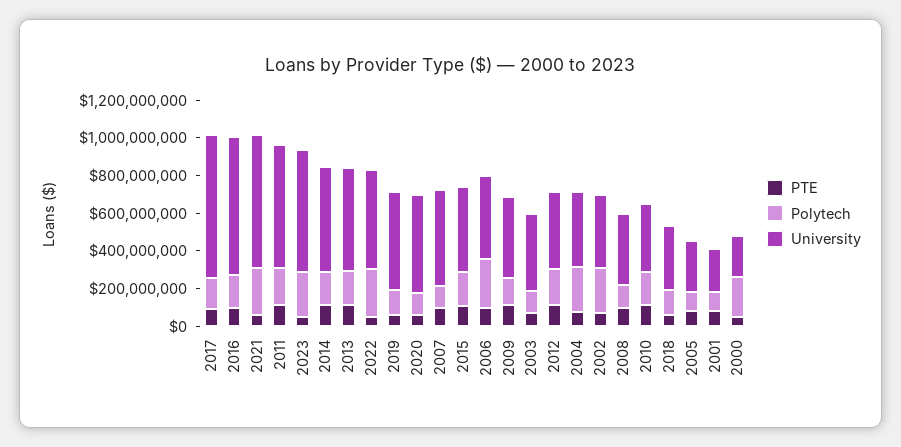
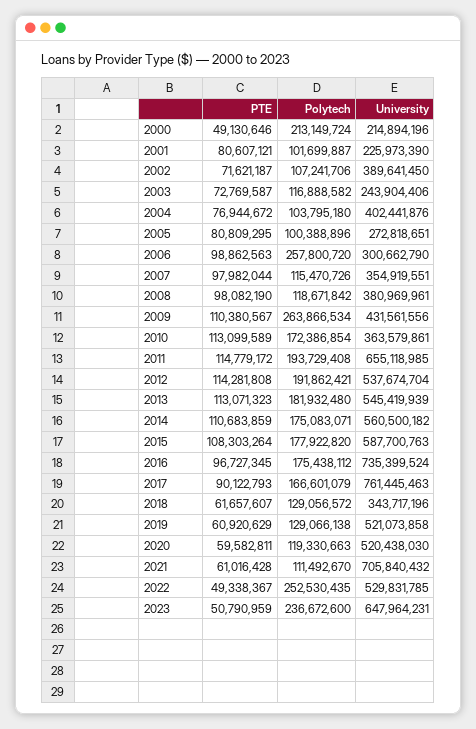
  {
    "PTE": {
      "2017": 90122793,
      "2016": 96727345,
      "2021": 61016428,
      "2011": 114779172,
      "2023": 50790959,
      "2014": 110683859,
      "2013": 113071323,
      "2022": 49338367,
      "2019": 60920629,
      "2020": 59582811,
      "2007": 97982044,
      "2015": 108303264,
      "2006": 98862563,
      "2009": 110380567,
      "2003": 72769587,
      "2012": 114281808,
      "2004": 76944672,
      "2002": 71621187,
      "2008": 98082190,
      "2010": 113099589,
      "2018": 61657607,
      "2005": 80809295,
      "2001": 80607121,
      "2000": 49130646
    },
    "Polytech": {
      "2017": 166601079,
      "2016": 175438112,
-     "2021": 250000000,
+     "2021": 111492670,
      "2011": 193729408,
      "2023": 236672600,
      "2014": 175083071,
      "2013": 181932480,
      "2022": 252530435,
      "2019": 129066138,
      "2020": 119330663,
      "2007": 115470726,
      "2015": 177922820,
      "2006": 257800720,
-     "2009": 150000000,
+     "2009": 263866534,
      "2003": 116888582,
      "2012": 191862421,
-     "2004": 250000000,
+     "2004": 103795180,
-     "2002": 250000000,
+     "2002": 107241706,
      "2008": 118671842,
      "2010": 172386854,
      "2018": 129056572,
      "2005": 100388896,
      "2001": 101699887,
      "2000": 213149724
    },
    "University": {
      "2017": 761445463,
      "2016": 735399524,
      "2021": 705840432,
      "2011": 655118985,
      "2023": 647964231,
      "2014": 560500182,
      "2013": 545419939,
      "2022": 529831785,
      "2019": 521073858,
      "2020": 520438030,
-     "2007": 500000000,
+     "2007": 354919551,
-     "2015": 450000000,
+     "2015": 587700763,
-     "2006": 450000000,
+     "2006": 300662790,
      "2009": 431561556,
-     "2003": 400000000,
+     "2003": 243904406,
-     "2012": 400000000,
+     "2012": 537674704,
      "2004": 402441876,
      "2002": 389641450,
      "2008": 380969961,
      "2010": 363579861,
      "2018": 343717196,
      "2005": 272818651,
      "2001": 225973390,
      "2000": 214894196
    }
  }

